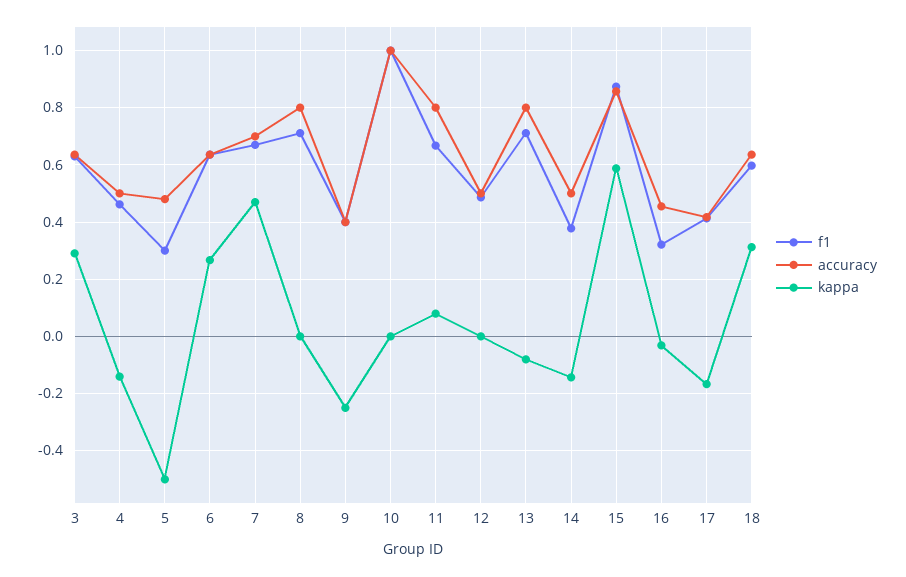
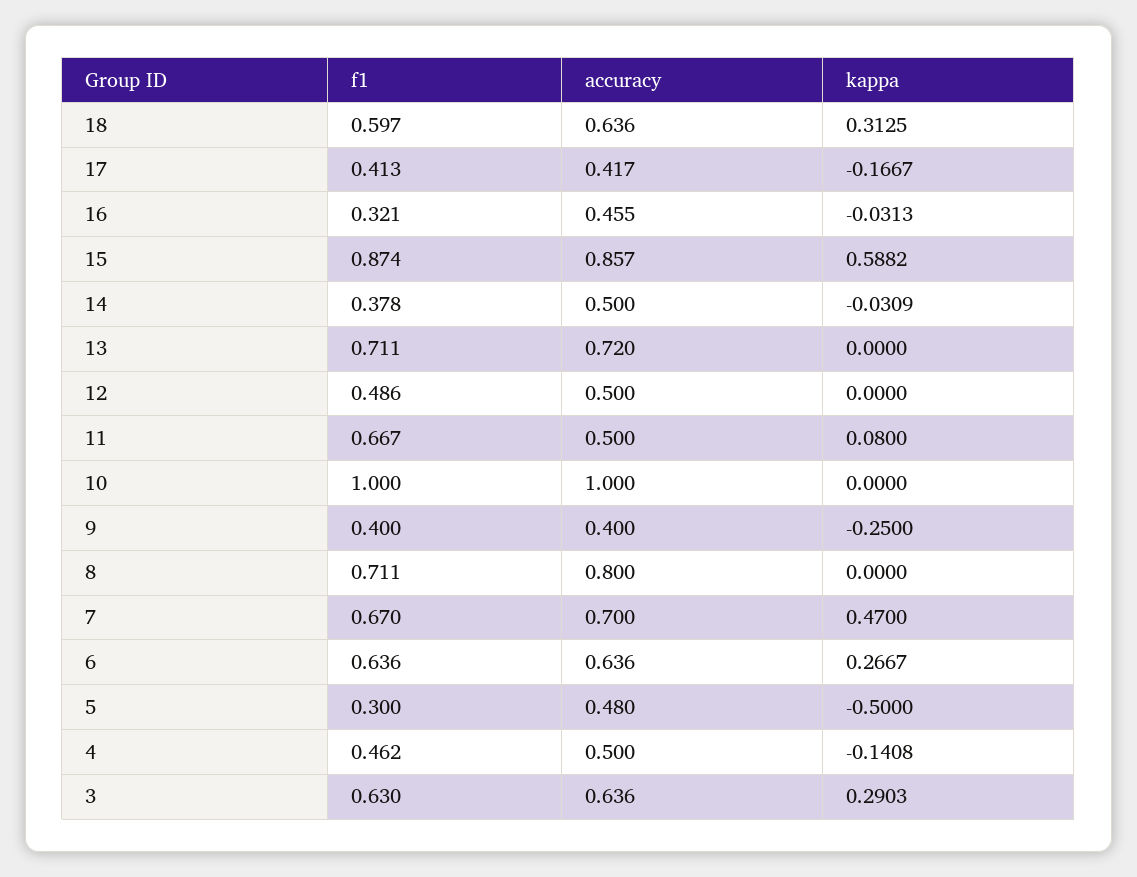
  {
    "f1": {
      "3": 0.63,
      "4": 0.462,
      "5": 0.3,
      "6": 0.636,
      "7": 0.67,
      "8": 0.711,
      "9": 0.4,
      "10": 1,
      "11": 0.667,
      "12": 0.486,
      "13": 0.711,
      "14": 0.378,
      "15": 0.874,
      "16": 0.321,
      "17": 0.413,
      "18": 0.597
    },
    "accuracy": {
      "3": 0.636,
      "4": 0.5,
      "5": 0.48,
      "6": 0.636,
      "7": 0.7,
      "8": 0.8,
      "9": 0.4,
      "10": 1,
-     "11": 0.8,
+     "11": 0.5,
      "12": 0.5,
-     "13": 0.8,
+     "13": 0.72,
      "14": 0.5,
      "15": 0.857,
      "16": 0.455,
      "17": 0.417,
      "18": 0.636
    },
    "kappa": {
      "3": 0.2903,
      "4": -0.1408,
      "5": -0.5,
      "6": 0.2667,
      "7": 0.47,
      "8": 0,
      "9": -0.25,
      "10": 0,
      "11": 0.08,
      "12": 0,
-     "13": -0.075,
+     "13": 0,
-     "14": -0.15,
+     "14": -0.0309,
      "15": 0.5882,
      "16": -0.0313,
      "17": -0.1667,
      "18": 0.3125
    }
  }

